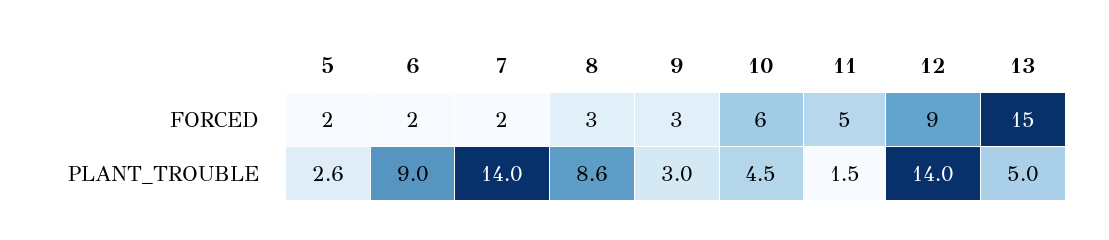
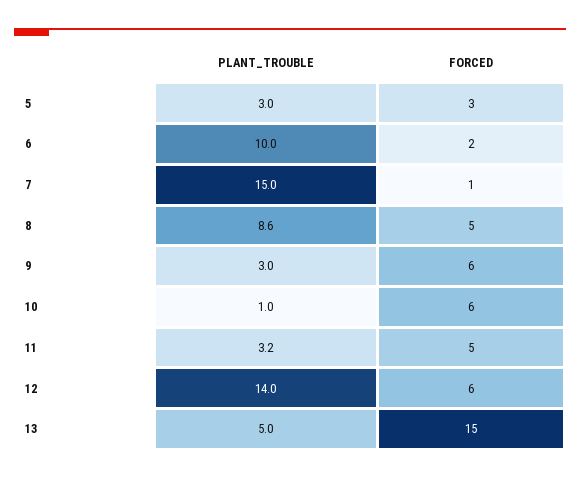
  {
    "5": {
-     "FORCED": 2,
+     "FORCED": 3,
-     "PLANT_TROUBLE": 2.6
+     "PLANT_TROUBLE": 3
    },
    "6": {
      "FORCED": 2,
-     "PLANT_TROUBLE": 9
+     "PLANT_TROUBLE": 10
    },
    "7": {
-     "FORCED": 2,
+     "FORCED": 1,
-     "PLANT_TROUBLE": 14
+     "PLANT_TROUBLE": 15
    },
    "8": {
-     "FORCED": 3,
+     "FORCED": 5,
      "PLANT_TROUBLE": 8.6
    },
    "9": {
-     "FORCED": 3,
+     "FORCED": 6,
      "PLANT_TROUBLE": 3
    },
    "10": {
      "FORCED": 6,
-     "PLANT_TROUBLE": 4.5
+     "PLANT_TROUBLE": 1
    },
    "11": {
      "FORCED": 5,
-     "PLANT_TROUBLE": 1.5
+     "PLANT_TROUBLE": 3.2
    },
    "12": {
-     "FORCED": 9,
+     "FORCED": 6,
      "PLANT_TROUBLE": 14
    },
    "13": {
      "FORCED": 15,
      "PLANT_TROUBLE": 5
    }
  }

